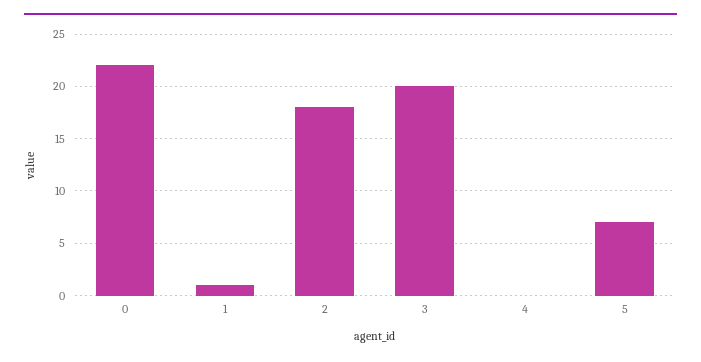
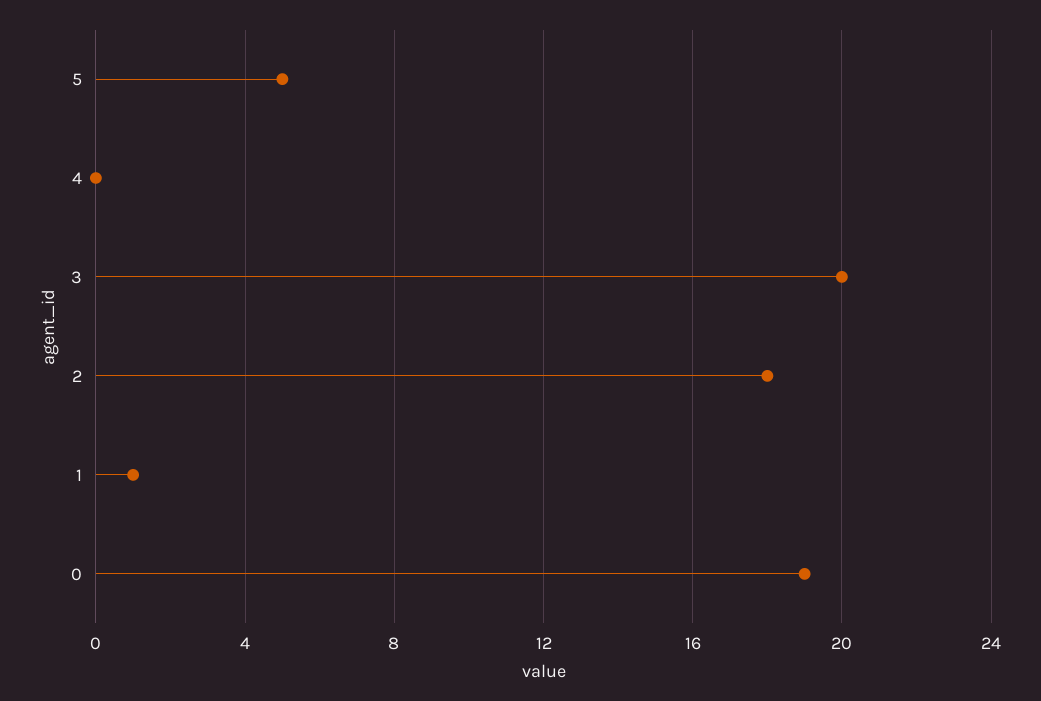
  {
-   "0": 22,
+   "0": 19,
    "1": 1,
    "2": 18,
    "3": 20,
    "4": 0,
-   "5": 7
+   "5": 5
  }

